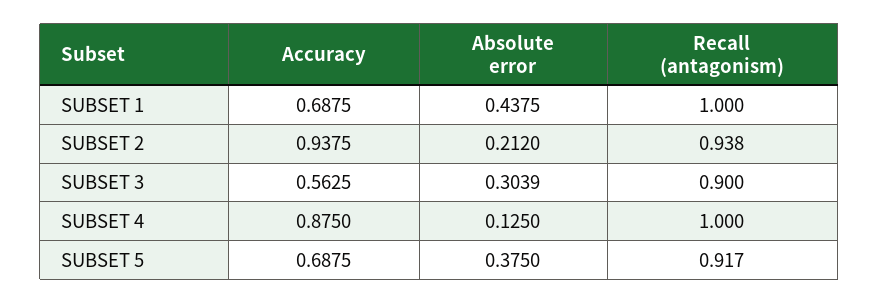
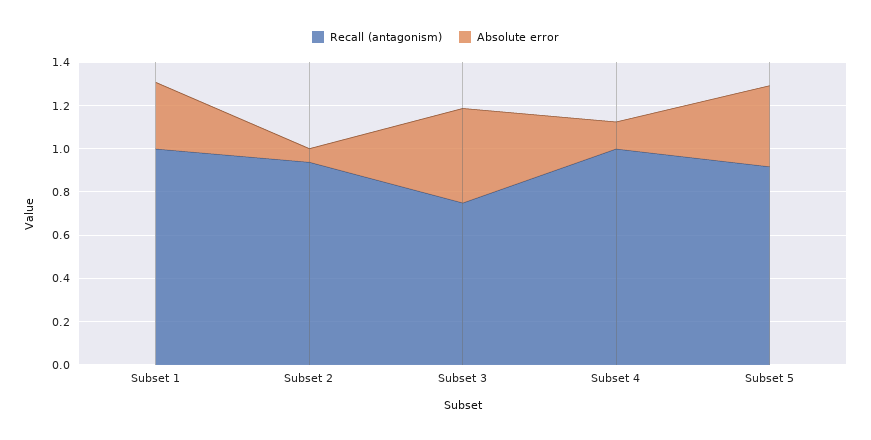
  {
-   "Accuracy": {
-     "SUBSET 1": 0.6875,
-     "SUBSET 2": 0.9375,
-     "SUBSET 3": 0.5625,
-     "SUBSET 4": 0.875,
-     "SUBSET 5": 0.6875
-   },
    "Absolute error": {
-     "SUBSET 1": 0.4375,
+     "SUBSET 1": 0.3,
-     "SUBSET 2": 0.212,
+     "SUBSET 2": 0.05,
-     "SUBSET 3": 0.3039,
+     "SUBSET 3": 0.45,
      "SUBSET 4": 0.125,
      "SUBSET 5": 0.375
    },
    "Recall (antagonism)": {
      "SUBSET 1": 1,
      "SUBSET 2": 0.938,
-     "SUBSET 3": 0.9,
+     "SUBSET 3": 0.75,
      "SUBSET 4": 1,
      "SUBSET 5": 0.917
    }
  }

